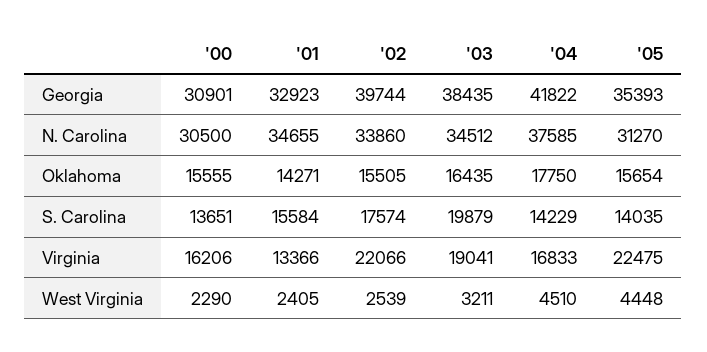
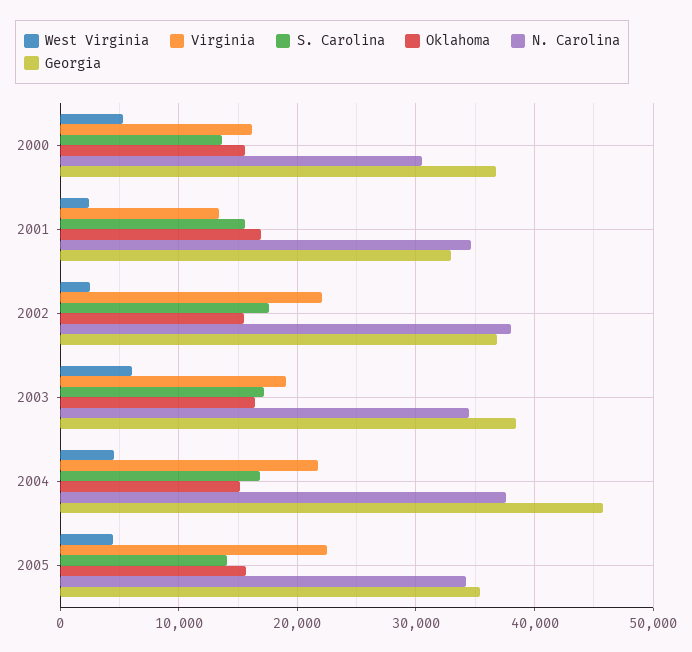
  {
    "Georgia": {
-     "'00": 30901,
+     "'00": 37000,
      "'01": 32923,
-     "'02": 39744,
+     "'02": 37000,
      "'03": 38435,
-     "'04": 41822,
+     "'04": 46000,
      "'05": 35393
    },
    "N. Carolina": {
      "'00": 30500,
      "'01": 34655,
-     "'02": 33860,
+     "'02": 38000,
      "'03": 34512,
      "'04": 37585,
-     "'05": 31270
+     "'05": 34000
    },
    "Oklahoma": {
      "'00": 15555,
-     "'01": 14271,
+     "'01": 17000,
      "'02": 15505,
      "'03": 16435,
-     "'04": 17750,
+     "'04": 15000,
      "'05": 15654
    },
    "S. Carolina": {
      "'00": 13651,
      "'01": 15584,
      "'02": 17574,
-     "'03": 19879,
+     "'03": 17000,
-     "'04": 14229,
+     "'04": 17000,
      "'05": 14035
    },
    "Virginia": {
      "'00": 16206,
      "'01": 13366,
      "'02": 22066,
      "'03": 19041,
-     "'04": 16833,
+     "'04": 22000,
      "'05": 22475
    },
    "West Virginia": {
-     "'00": 2290,
+     "'00": 5000,
      "'01": 2405,
      "'02": 2539,
-     "'03": 3211,
+     "'03": 6000,
      "'04": 4510,
      "'05": 4448
    }
  }

